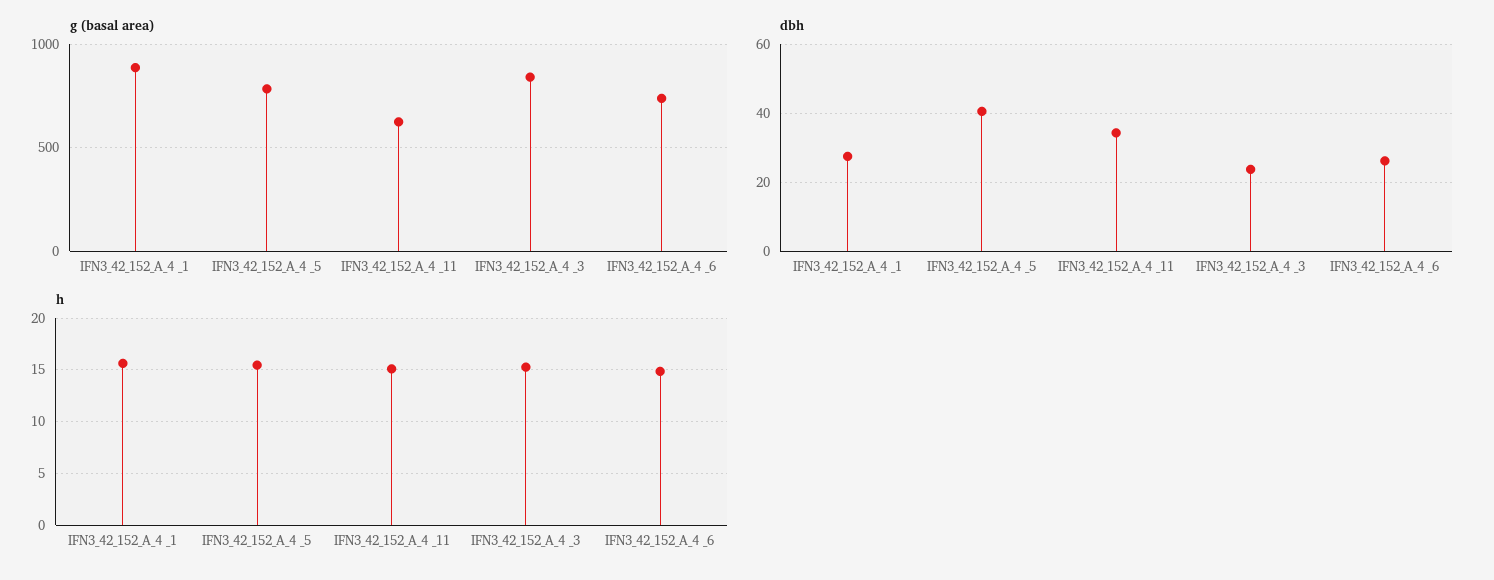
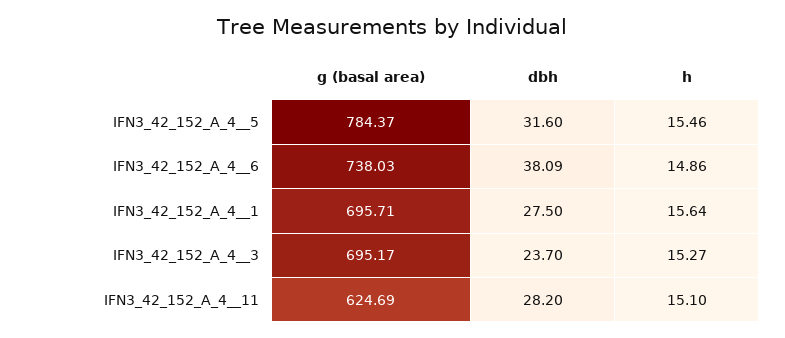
  {
    "g (basal area)": {
-     "IFN3_42_152_A_4 _1": 900,
+     "IFN3_42_152_A_4 _1": 695.71,
      "IFN3_42_152_A_4 _5": 784.37,
      "IFN3_42_152_A_4 _11": 624.69,
-     "IFN3_42_152_A_4 _3": 850,
+     "IFN3_42_152_A_4 _3": 695.17,
      "IFN3_42_152_A_4 _6": 738.03
    },
    "dbh": {
      "IFN3_42_152_A_4 _1": 27.5,
-     "IFN3_42_152_A_4 _5": 40,
+     "IFN3_42_152_A_4 _5": 31.6,
-     "IFN3_42_152_A_4 _11": 34,
+     "IFN3_42_152_A_4 _11": 28.2,
      "IFN3_42_152_A_4 _3": 23.7,
-     "IFN3_42_152_A_4 _6": 26
+     "IFN3_42_152_A_4 _6": 38.09
    },
    "h": {
      "IFN3_42_152_A_4 _1": 15.64,
      "IFN3_42_152_A_4 _5": 15.46,
      "IFN3_42_152_A_4 _11": 15.1,
      "IFN3_42_152_A_4 _3": 15.27,
      "IFN3_42_152_A_4 _6": 14.86
    }
  }

